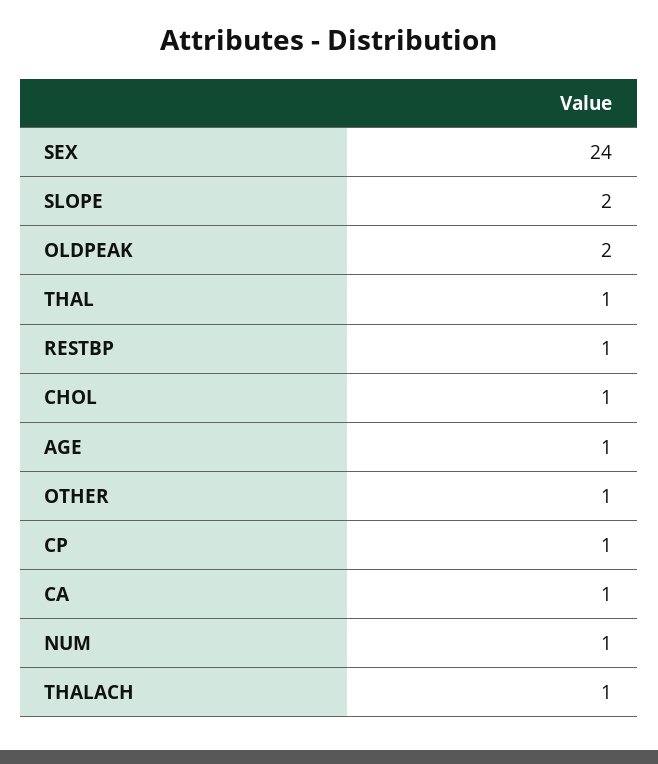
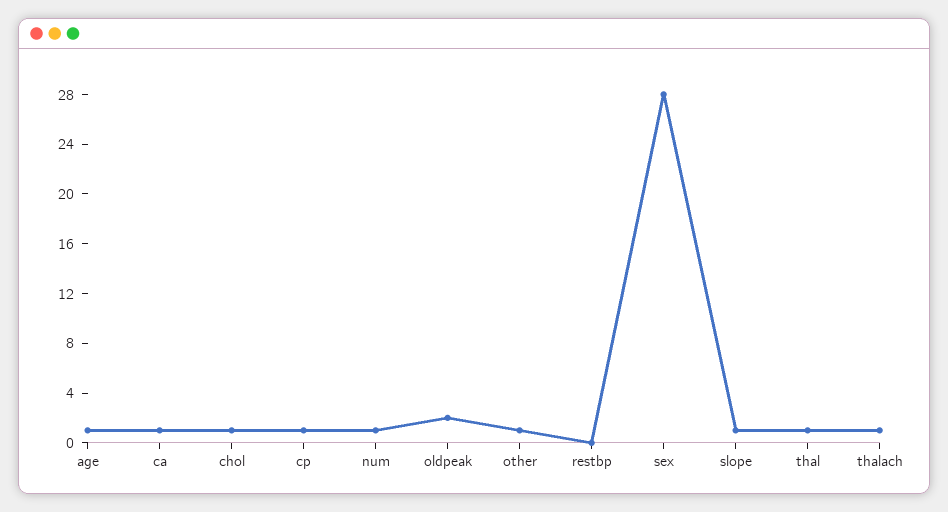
  {
-   "SEX": 24,
+   "SEX": 28,
-   "SLOPE": 2,
+   "SLOPE": 1,
    "OLDPEAK": 2,
    "THAL": 1,
-   "RESTBP": 1,
+   "RESTBP": 0,
    "CHOL": 1,
    "AGE": 1,
    "OTHER": 1,
    "CP": 1,
    "CA": 1,
    "NUM": 1,
    "THALACH": 1
  }

